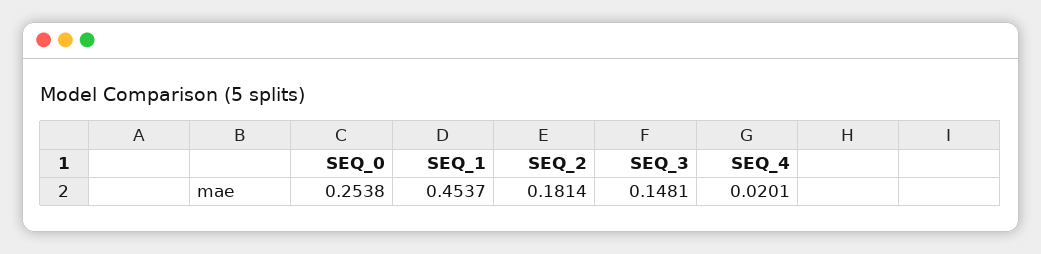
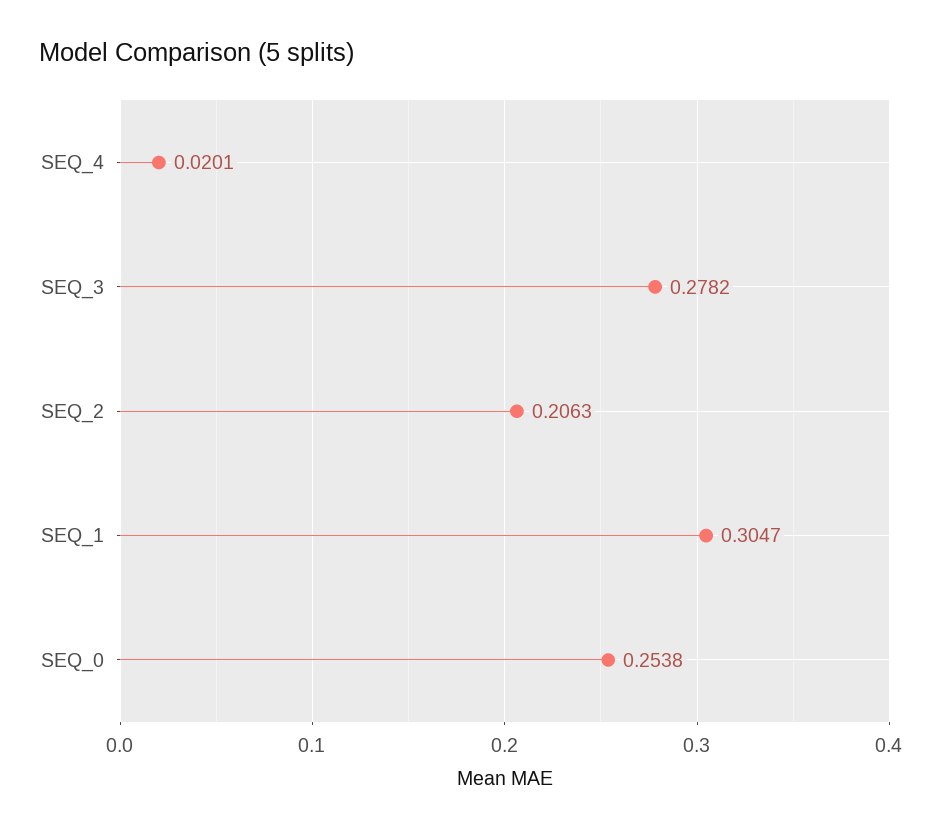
  {
    "SEQ_0": 0.2538,
-   "SEQ_1": 0.4537,
+   "SEQ_1": 0.3047,
-   "SEQ_2": 0.1814,
+   "SEQ_2": 0.2063,
-   "SEQ_3": 0.1481,
+   "SEQ_3": 0.2782,
    "SEQ_4": 0.0201
  }

